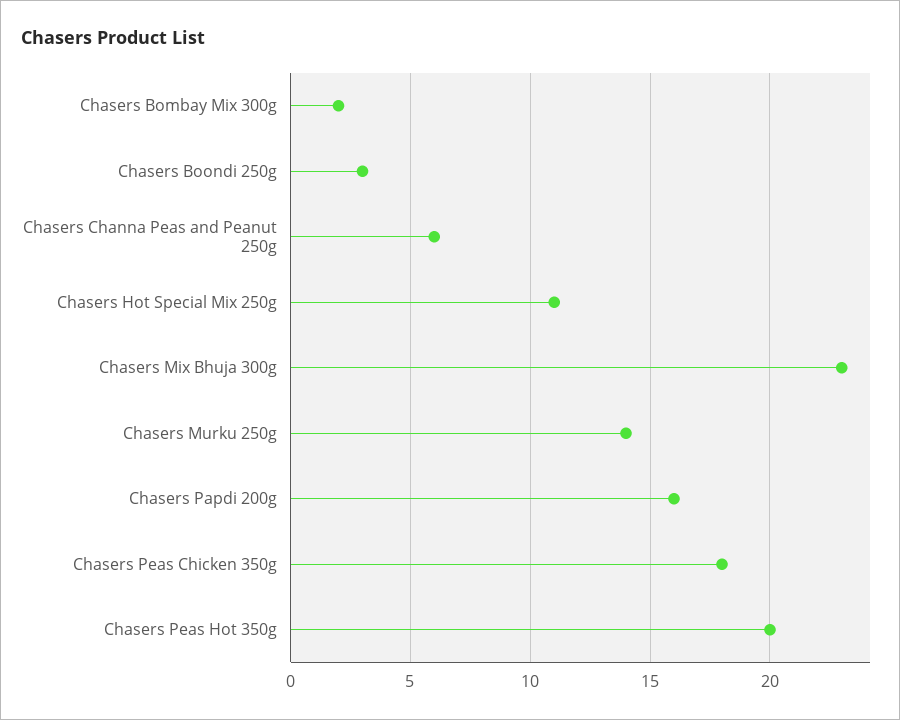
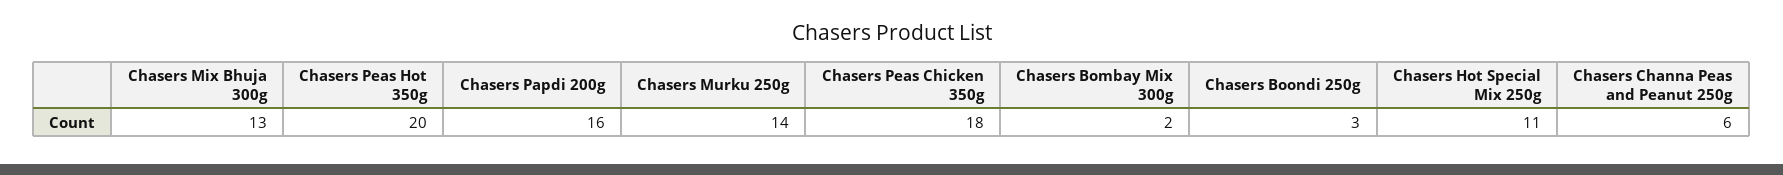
  {
    "Chasers Bombay Mix 300g": 2,
    "Chasers Boondi 250g": 3,
    "Chasers Channa Peas and Peanut 250g": 6,
    "Chasers Hot Special Mix 250g": 11,
-   "Chasers Mix Bhuja 300g": 23,
+   "Chasers Mix Bhuja 300g": 13,
    "Chasers Murku 250g": 14,
    "Chasers Papdi 200g": 16,
    "Chasers Peas Chicken 350g": 18,
    "Chasers Peas Hot 350g": 20
  }

